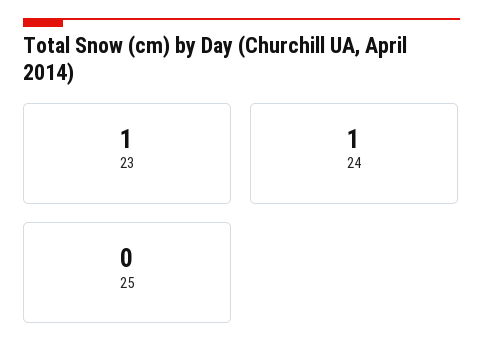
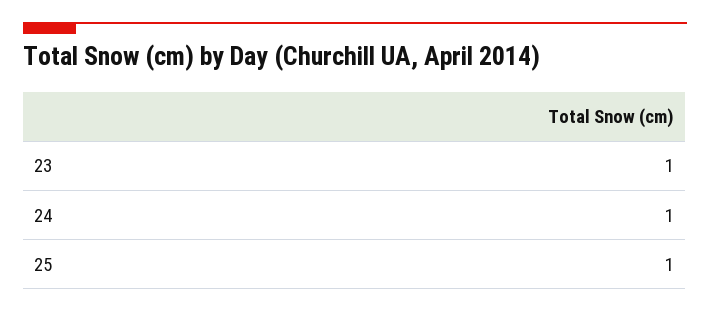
  {
    "23": 1,
    "24": 1,
-   "25": 0
+   "25": 1
  }

